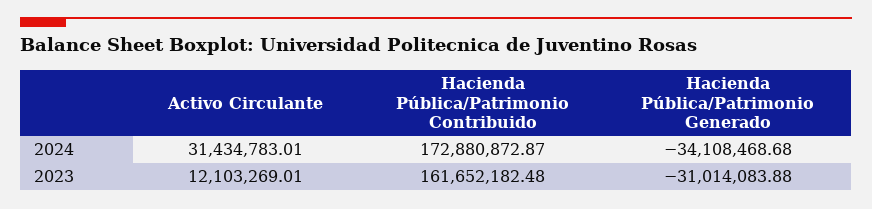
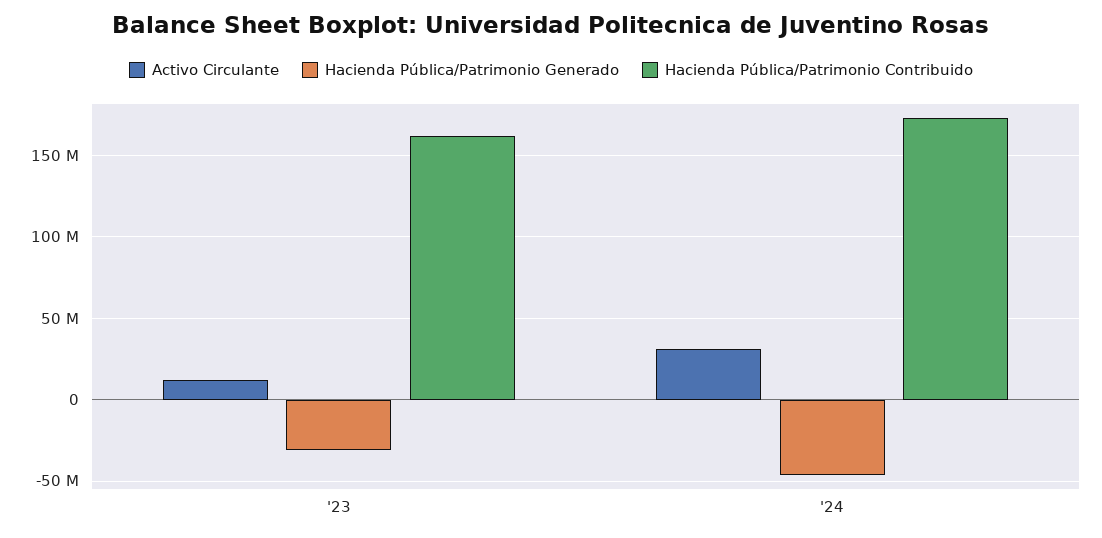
  {
    "Activo Circulante": {
      "2024": 31434783.01,
      "2023": 12103269.01
    },
    "Hacienda Pública/Patrimonio Contribuido": {
      "2024": 172880872.87,
      "2023": 161652182.48
    },
    "Hacienda Pública/Patrimonio Generado": {
-     "2024": -34108468.68,
+     "2024": -45000000,
      "2023": -31014083.88
    }
  }

